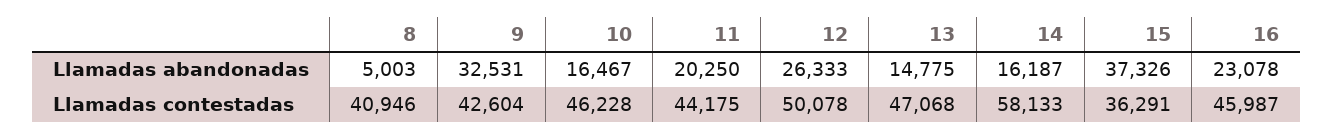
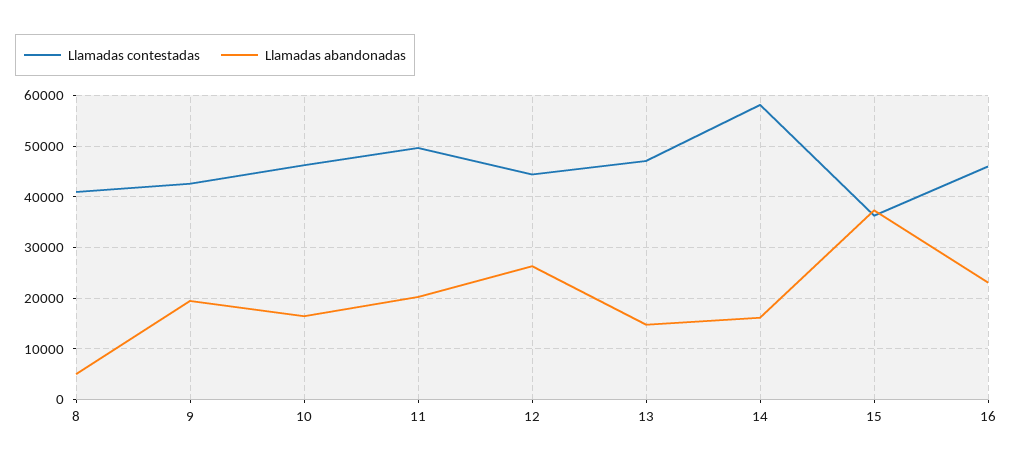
  {
    "Llamadas abandonadas": {
      "8": 5003,
-     "9": 32531,
+     "9": 20000,
      "10": 16467,
      "11": 20250,
      "12": 26333,
      "13": 14775,
      "14": 16187,
      "15": 37326,
      "16": 23078
    },
    "Llamadas contestadas": {
      "8": 40946,
      "9": 42604,
      "10": 46228,
-     "11": 44175,
+     "11": 50000,
-     "12": 50078,
+     "12": 44000,
      "13": 47068,
      "14": 58133,
      "15": 36291,
      "16": 45987
    }
  }

